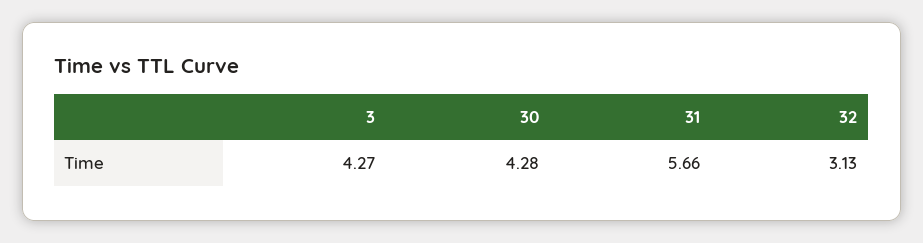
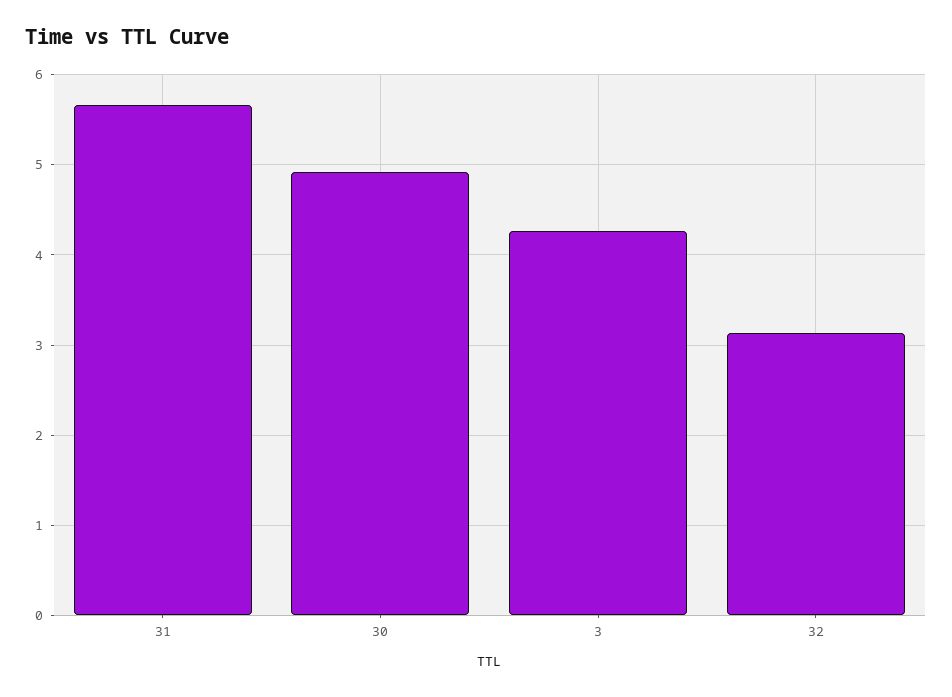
  {
    "3": 4.27,
-   "30": 4.28,
+   "30": 4.9,
    "31": 5.66,
    "32": 3.13
  }

